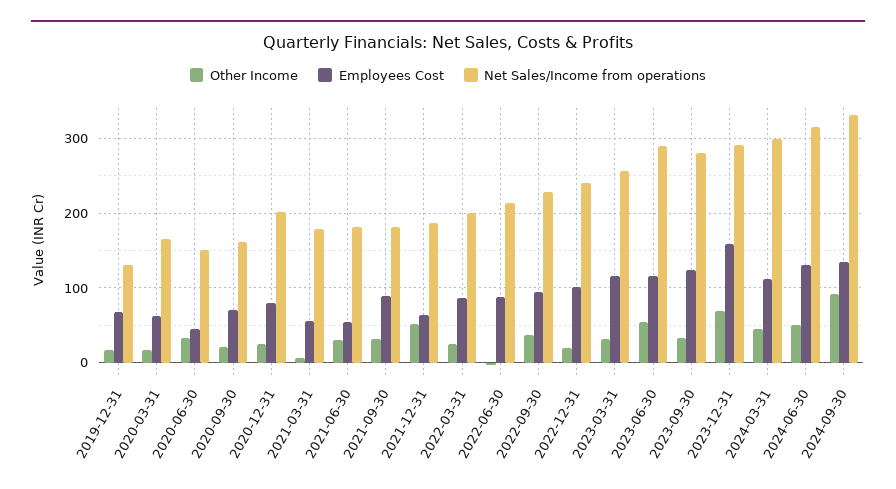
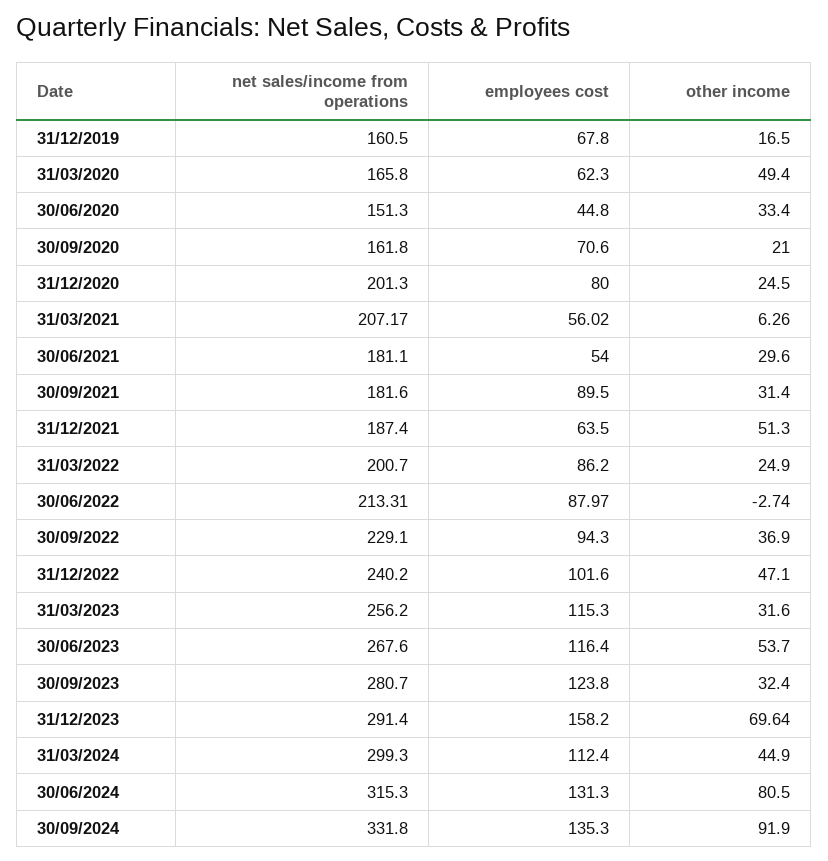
  {
    "Other Income": {
      "2019-12-31": 16.5,
-     "2020-03-31": 20,
+     "2020-03-31": 49.4,
      "2020-06-30": 33.4,
      "2020-09-30": 21,
      "2020-12-31": 24.5,
      "2021-03-31": 6.26,
      "2021-06-30": 29.6,
      "2021-09-30": 31.4,
      "2021-12-31": 51.3,
      "2022-03-31": 24.9,
      "2022-06-30": -2.74,
      "2022-09-30": 36.9,
-     "2022-12-31": 20,
+     "2022-12-31": 47.1,
      "2023-03-31": 31.6,
      "2023-06-30": 53.7,
      "2023-09-30": 32.4,
      "2023-12-31": 69.64,
      "2024-03-31": 44.9,
-     "2024-06-30": 50,
+     "2024-06-30": 80.5,
      "2024-09-30": 91.9
    },
    "Employees Cost": {
      "2019-12-31": 67.8,
      "2020-03-31": 62.3,
      "2020-06-30": 44.8,
      "2020-09-30": 70.6,
      "2020-12-31": 80,
      "2021-03-31": 56.02,
      "2021-06-30": 54,
      "2021-09-30": 89.5,
      "2021-12-31": 63.5,
      "2022-03-31": 86.2,
      "2022-06-30": 87.97,
      "2022-09-30": 94.3,
      "2022-12-31": 101.6,
      "2023-03-31": 115.3,
      "2023-06-30": 116.4,
      "2023-09-30": 123.8,
      "2023-12-31": 158.2,
      "2024-03-31": 112.4,
      "2024-06-30": 131.3,
      "2024-09-30": 135.3
    },
    "Net Sales/Income from operations": {
-     "2019-12-31": 130,
+     "2019-12-31": 160.5,
      "2020-03-31": 165.8,
      "2020-06-30": 151.3,
      "2020-09-30": 161.8,
      "2020-12-31": 201.3,
-     "2021-03-31": 180,
+     "2021-03-31": 207.17,
      "2021-06-30": 181.1,
      "2021-09-30": 181.6,
      "2021-12-31": 187.4,
      "2022-03-31": 200.7,
      "2022-06-30": 213.31,
      "2022-09-30": 229.1,
      "2022-12-31": 240.2,
      "2023-03-31": 256.2,
-     "2023-06-30": 290,
+     "2023-06-30": 267.6,
      "2023-09-30": 280.7,
      "2023-12-31": 291.4,
      "2024-03-31": 299.3,
      "2024-06-30": 315.3,
      "2024-09-30": 331.8
    }
  }

